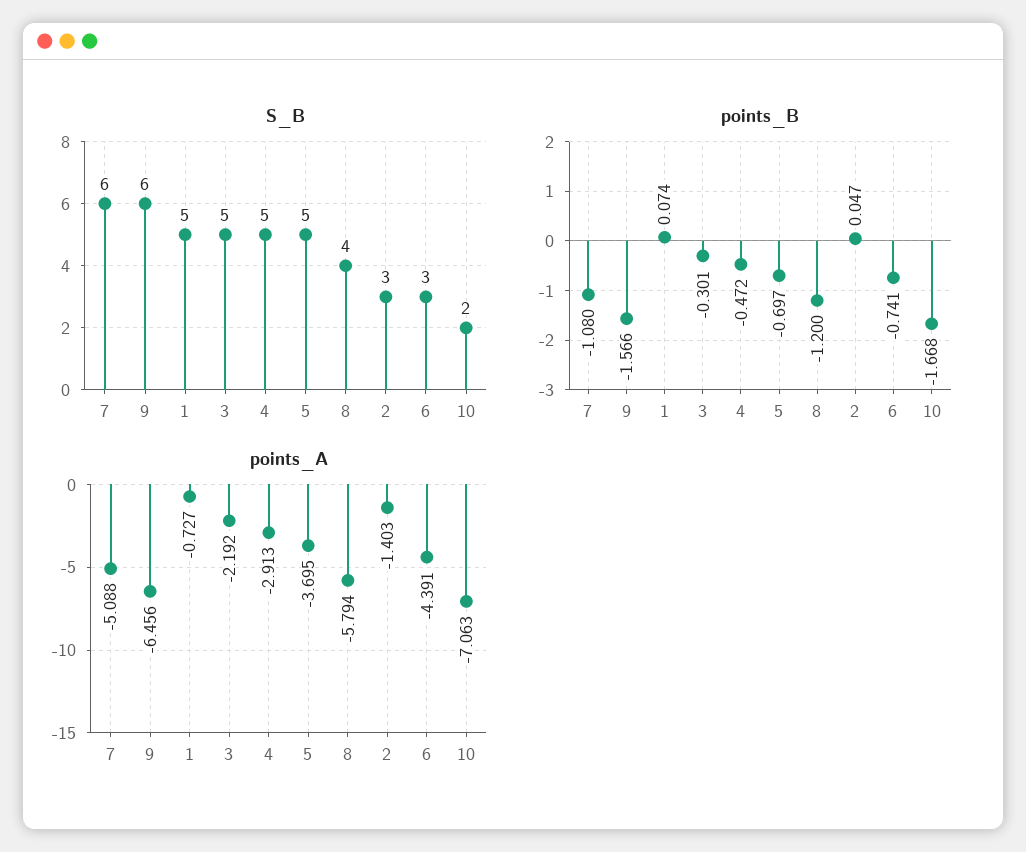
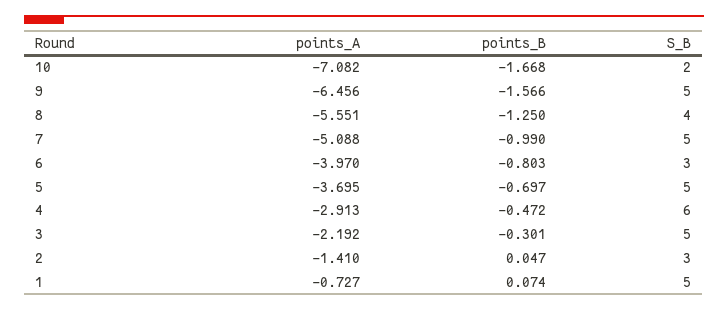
  {
    "S_B": {
-     "7": 6,
+     "7": 5,
-     "9": 6,
+     "9": 5,
      "1": 5,
      "3": 5,
-     "4": 5,
+     "4": 6,
      "5": 5,
      "8": 4,
      "2": 3,
      "6": 3,
      "10": 2
    },
    "points_B": {
-     "7": -1.08,
+     "7": -0.99,
      "9": -1.566,
      "1": 0.074,
      "3": -0.301,
      "4": -0.472,
      "5": -0.697,
-     "8": -1.2,
+     "8": -1.25,
      "2": 0.047,
-     "6": -0.741,
+     "6": -0.803,
      "10": -1.668
    },
    "points_A": {
      "7": -5.088,
      "9": -6.456,
      "1": -0.727,
      "3": -2.192,
      "4": -2.913,
      "5": -3.695,
-     "8": -5.794,
+     "8": -5.551,
-     "2": -1.403,
+     "2": -1.41,
-     "6": -4.391,
+     "6": -3.97,
-     "10": -7.063
+     "10": -7.082
    }
  }

